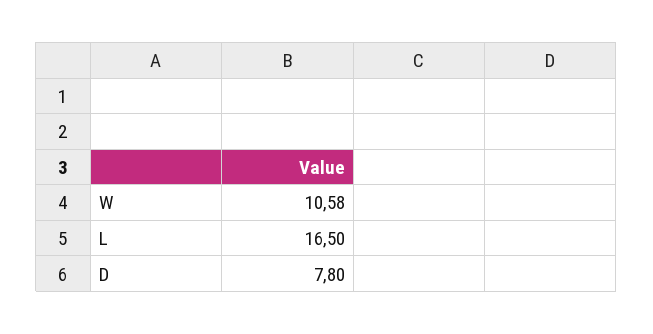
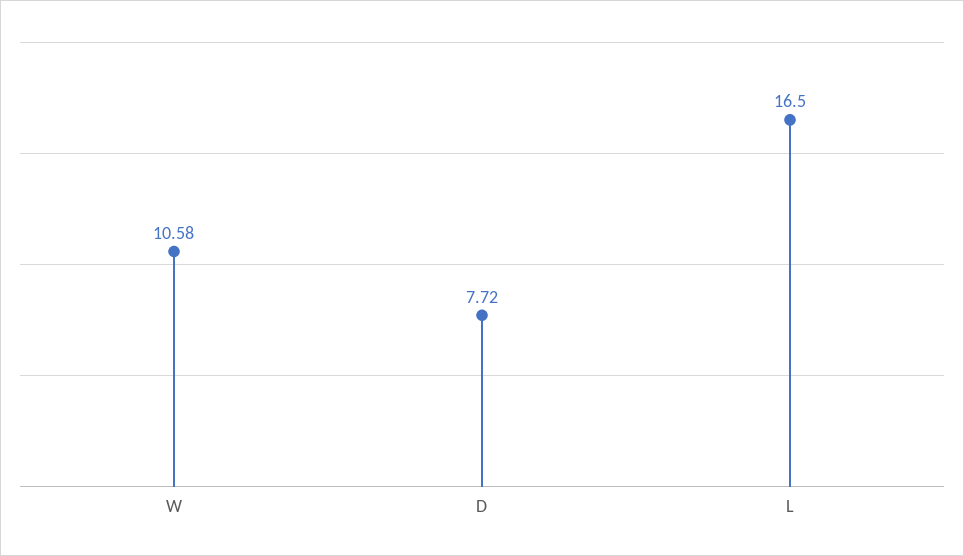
  {
    "W": 10.58,
    "L": 16.5,
-   "D": 7.8
+   "D": 7.72
  }

